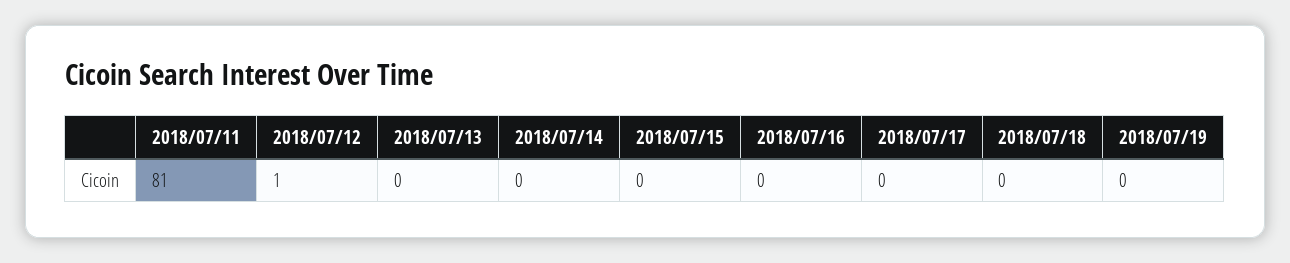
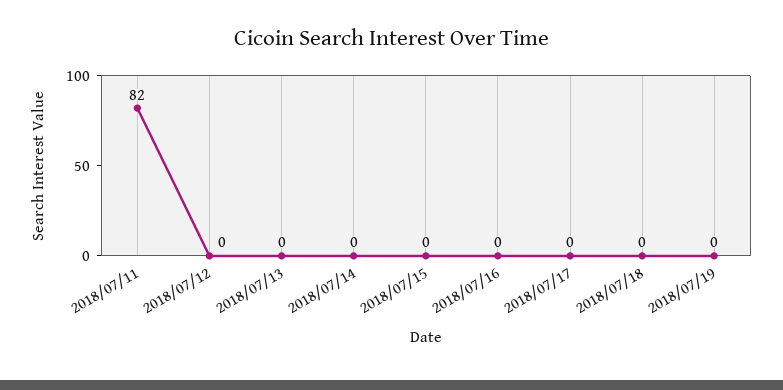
  {
-   "2018/07/11": 81,
+   "2018/07/11": 82,
-   "2018/07/12": 1,
+   "2018/07/12": 0,
    "2018/07/13": 0,
    "2018/07/14": 0,
    "2018/07/15": 0,
    "2018/07/16": 0,
    "2018/07/17": 0,
    "2018/07/18": 0,
    "2018/07/19": 0
  }

